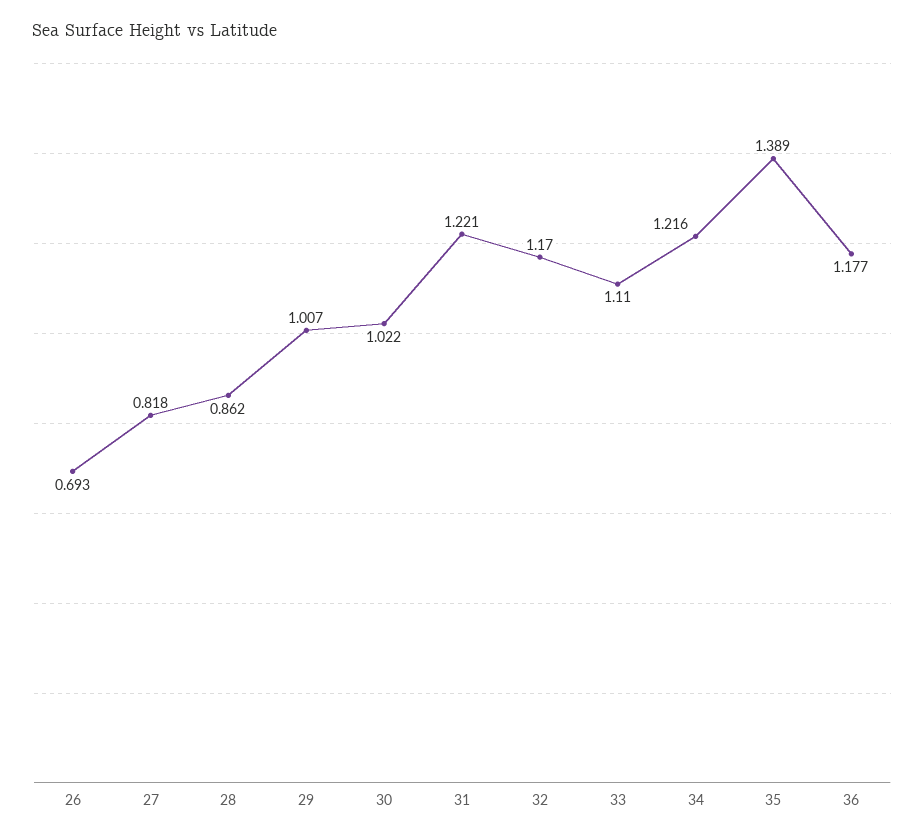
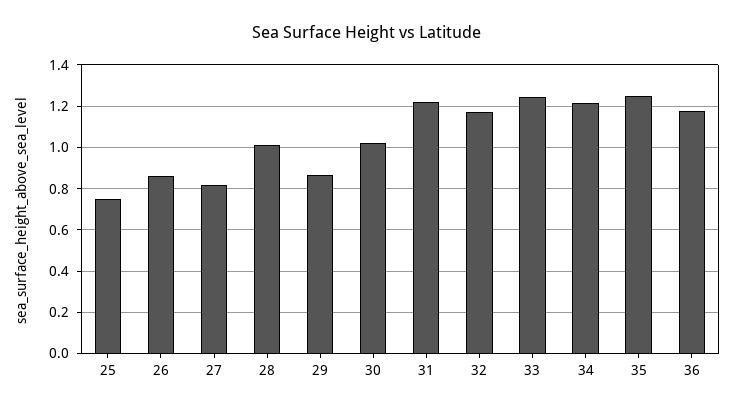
  {
-   "26": 0.693,
+   "26": 0.85,
    "27": 0.818,
-   "28": 0.862,
+   "28": 1,
-   "29": 1.007,
+   "29": 0.85,
    "30": 1.022,
    "31": 1.221,
    "32": 1.17,
-   "33": 1.11,
+   "33": 1.25,
    "34": 1.216,
-   "35": 1.389,
+   "35": 1.25,
-   "36": 1.177
+   "36": 1.177,
+   "25": 0.75
  }

